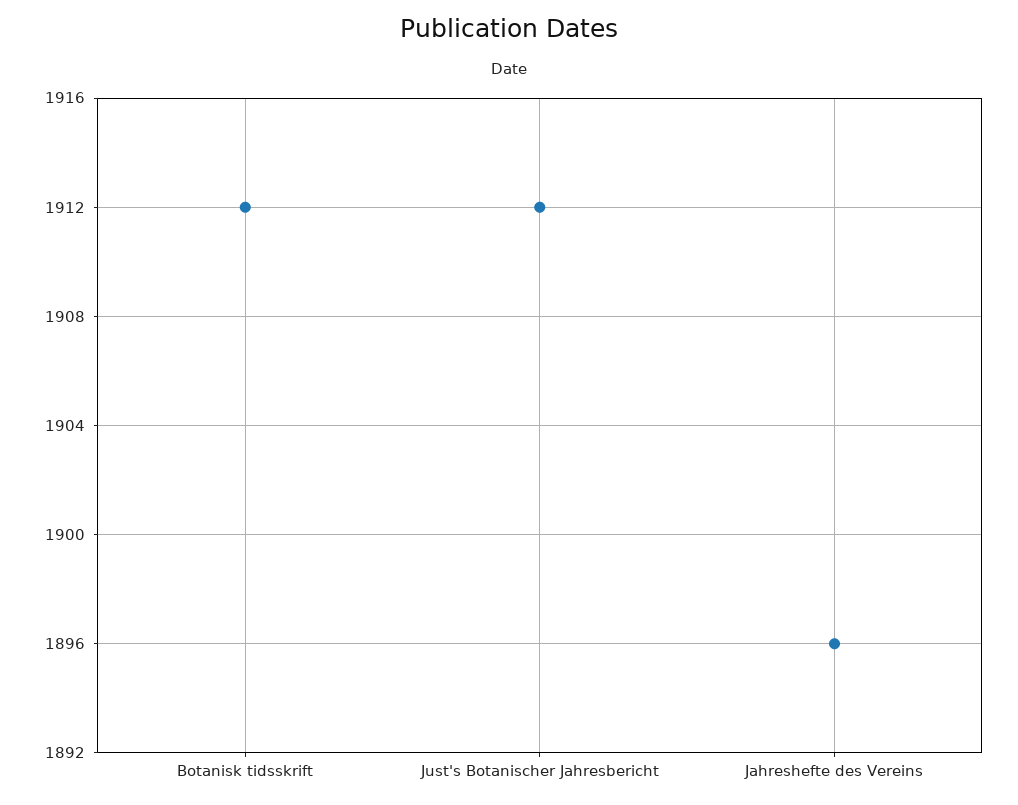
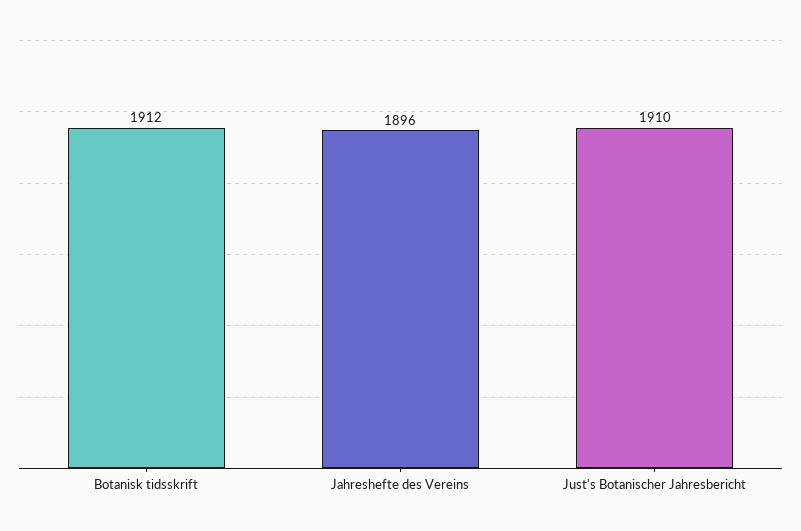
  {
    "Botanisk tidsskrift": 1912,
-   "Just's Botanischer Jahresbericht": 1912,
+   "Just's Botanischer Jahresbericht": 1910,
    "Jahreshefte des Vereins": 1896
  }

